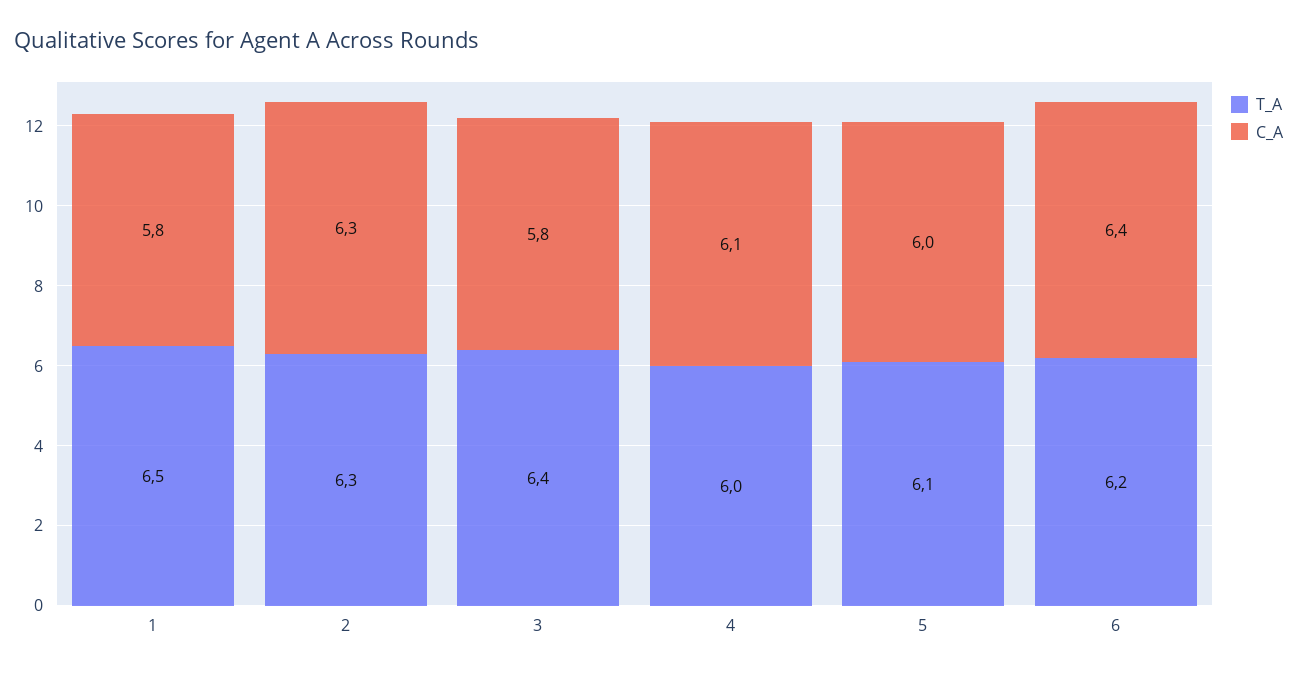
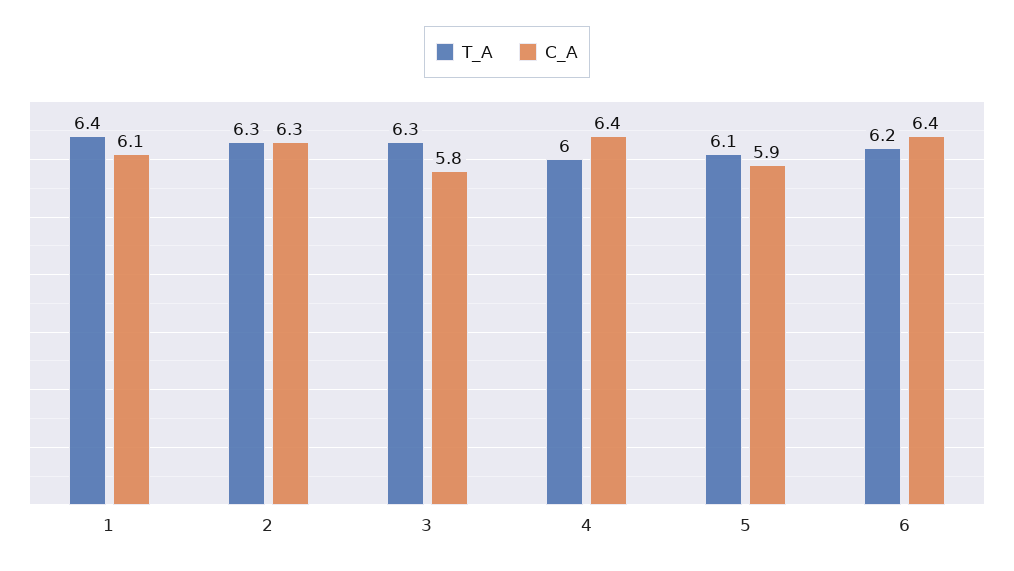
  {
    "T_A": {
-     "1": 6.5,
+     "1": 6.4,
      "2": 6.3,
-     "3": 6.4,
+     "3": 6.3,
      "4": 6,
      "5": 6.1,
      "6": 6.2
    },
    "C_A": {
-     "1": 5.8,
+     "1": 6.1,
      "2": 6.3,
      "3": 5.8,
-     "4": 6.1,
+     "4": 6.4,
-     "5": 6,
+     "5": 5.9,
      "6": 6.4
    }
  }

